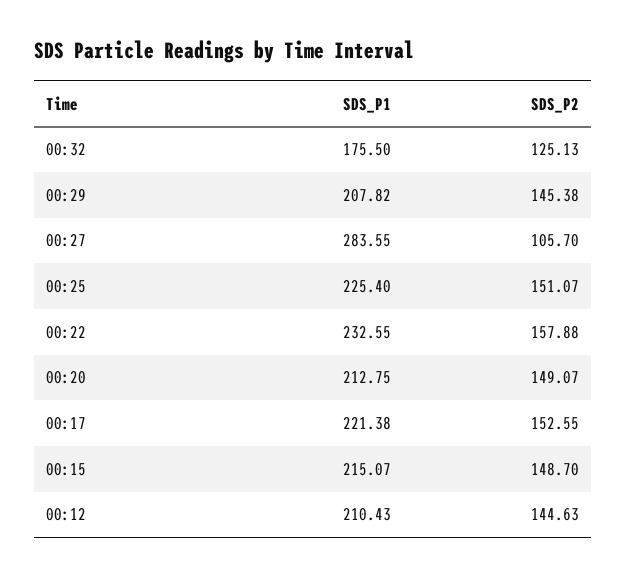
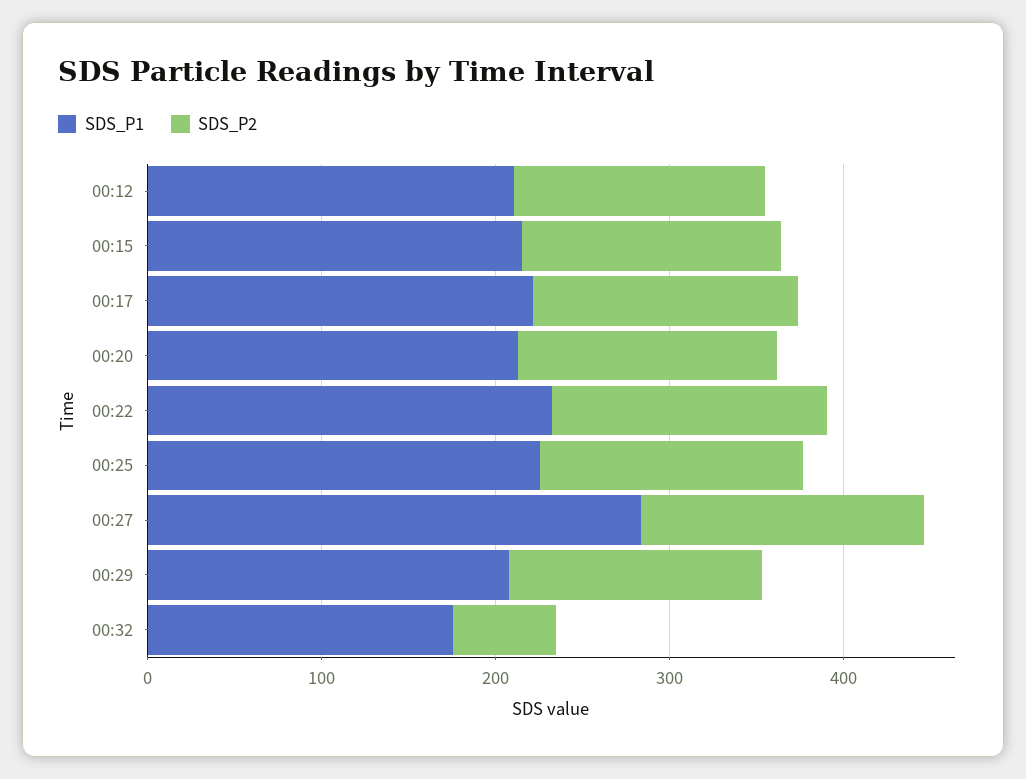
  {
    "SDS_P1": {
      "00:32": 175.5,
      "00:29": 207.82,
      "00:27": 283.55,
      "00:25": 225.4,
      "00:22": 232.55,
      "00:20": 212.75,
      "00:17": 221.38,
      "00:15": 215.07,
      "00:12": 210.43
    },
    "SDS_P2": {
-     "00:32": 125.13,
+     "00:32": 60,
      "00:29": 145.38,
-     "00:27": 105.7,
+     "00:27": 160,
      "00:25": 151.07,
      "00:22": 157.88,
      "00:20": 149.07,
      "00:17": 152.55,
      "00:15": 148.7,
      "00:12": 144.63
    }
  }

